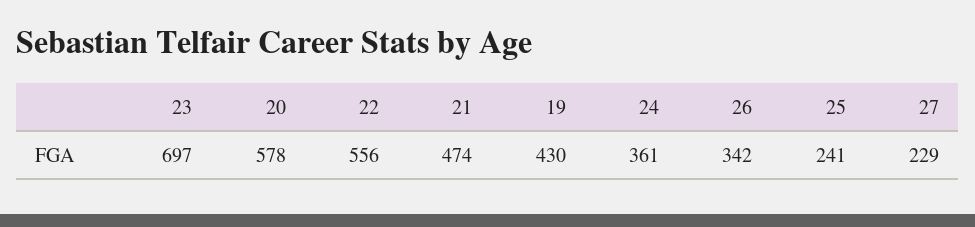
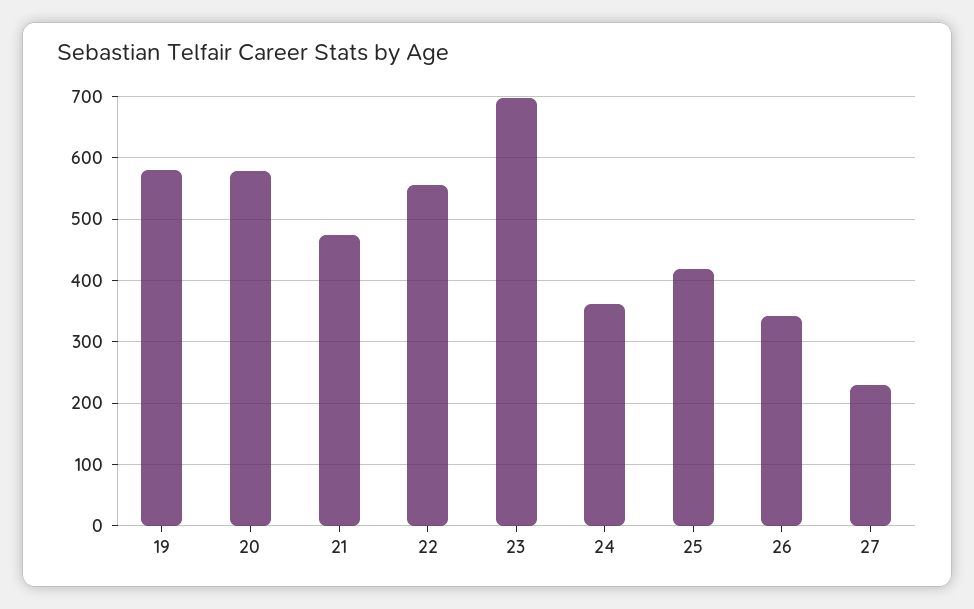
  {
    "23": 697,
    "20": 578,
    "22": 556,
    "21": 474,
-   "19": 430,
+   "19": 580,
    "24": 361,
    "26": 342,
-   "25": 241,
+   "25": 420,
    "27": 229
  }

